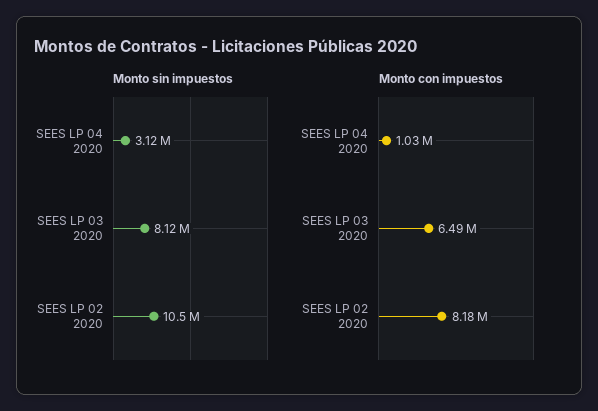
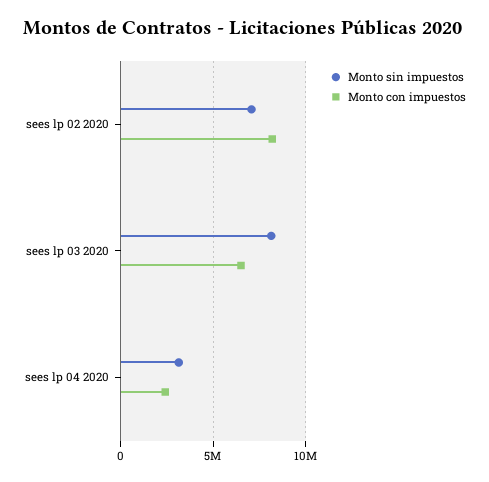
  {
    "Monto sin impuestos": {
      "SEES LP 04 2020": 3120000,
      "SEES LP 03 2020": 8120000,
-     "SEES LP 02 2020": 10500000
+     "SEES LP 02 2020": 7000000
    },
    "Monto con impuestos": {
-     "SEES LP 04 2020": 1030000,
+     "SEES LP 04 2020": 2500000,
      "SEES LP 03 2020": 6490000,
      "SEES LP 02 2020": 8180000
    }
  }

